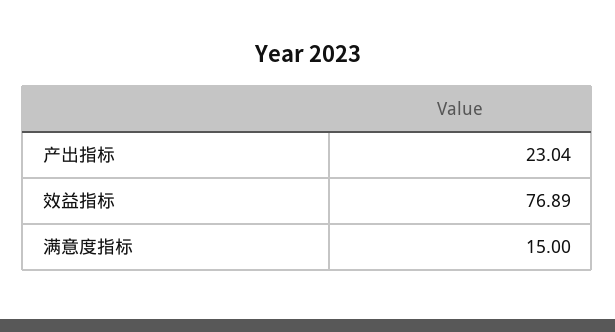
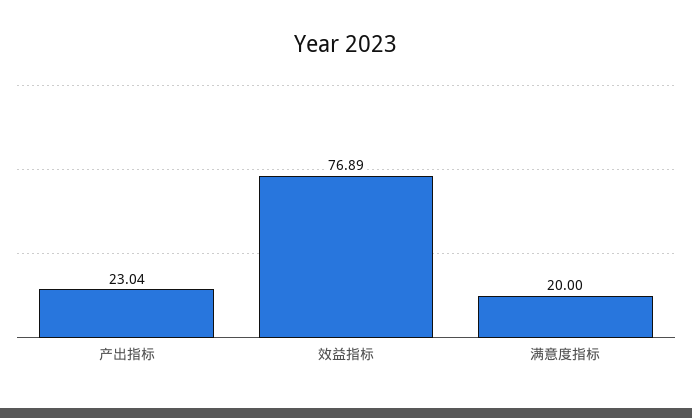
  {
    "产出指标": 23.04,
    "效益指标": 76.89,
-   "满意度指标": 15
+   "满意度指标": 20
  }

